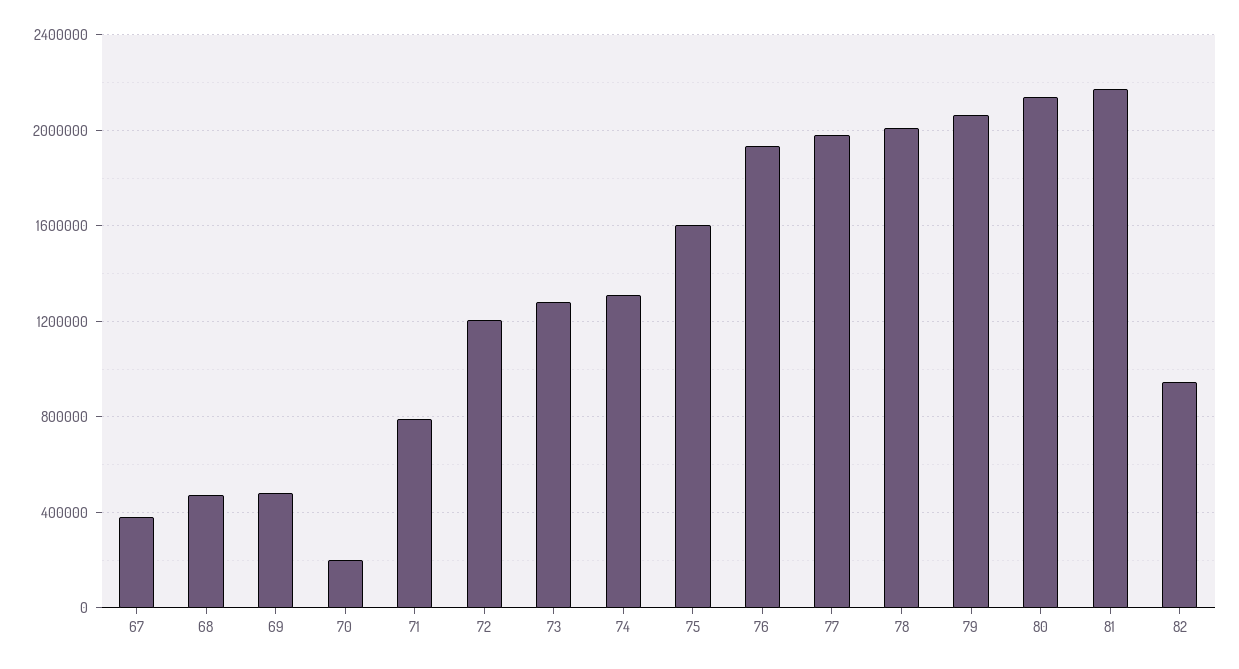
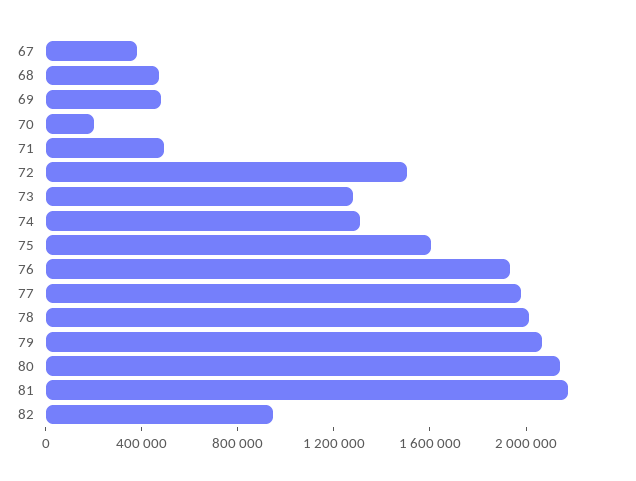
  {
    "67": 400000,
    "68": 450000,
    "69": 500000,
    "70": 200000,
-   "71": 800000,
+   "71": 500000,
-   "72": 1200000,
+   "72": 1500000,
    "73": 1300000,
    "74": 1300000,
    "75": 1600000,
    "76": 1950000,
    "77": 2000000,
    "78": 2000000,
    "79": 2050000,
    "80": 2150000,
    "81": 2150000,
    "82": 950000
  }

